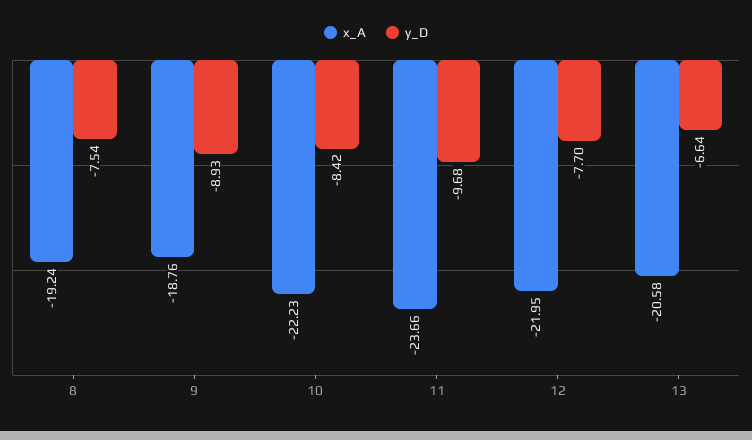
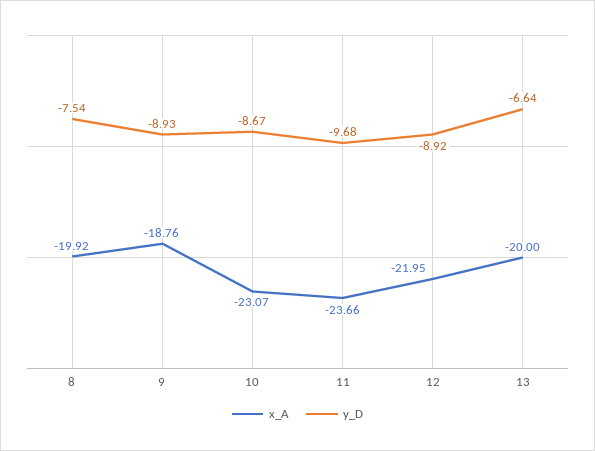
  {
    "x_A": {
-     "8": -19.24,
+     "8": -19.92,
      "9": -18.76,
-     "10": -22.23,
+     "10": -23.07,
      "11": -23.66,
      "12": -21.95,
-     "13": -20.58
+     "13": -20
    },
    "y_D": {
      "8": -7.54,
      "9": -8.93,
-     "10": -8.42,
+     "10": -8.67,
      "11": -9.68,
-     "12": -7.7,
+     "12": -8.92,
      "13": -6.64
    }
  }

